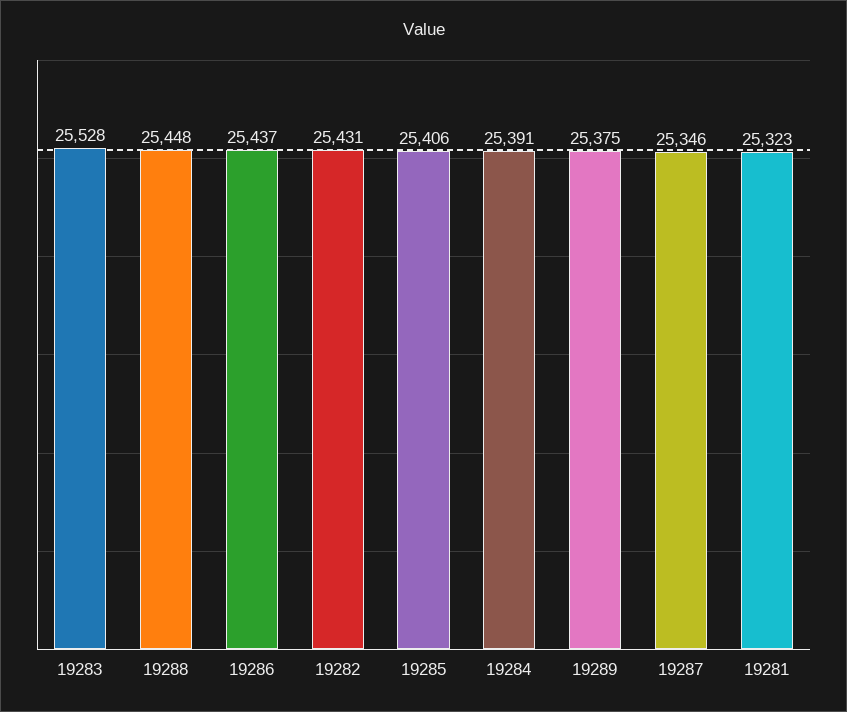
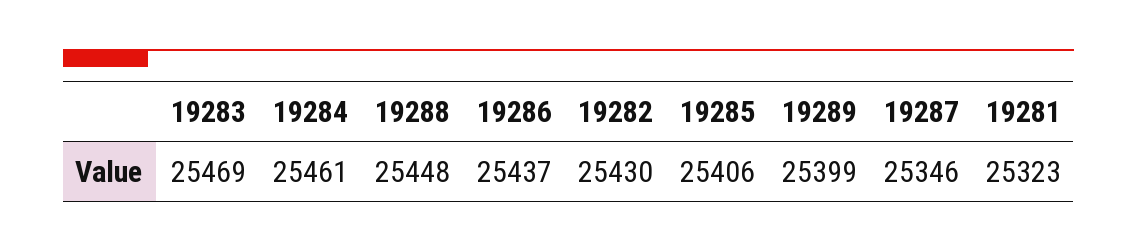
  {
-   "19283": 25528,
+   "19283": 25469,
    "19288": 25448,
    "19286": 25437,
-   "19282": 25431,
+   "19282": 25430,
    "19285": 25406,
-   "19284": 25391,
+   "19284": 25461,
-   "19289": 25375,
+   "19289": 25399,
    "19287": 25346,
    "19281": 25323
  }

